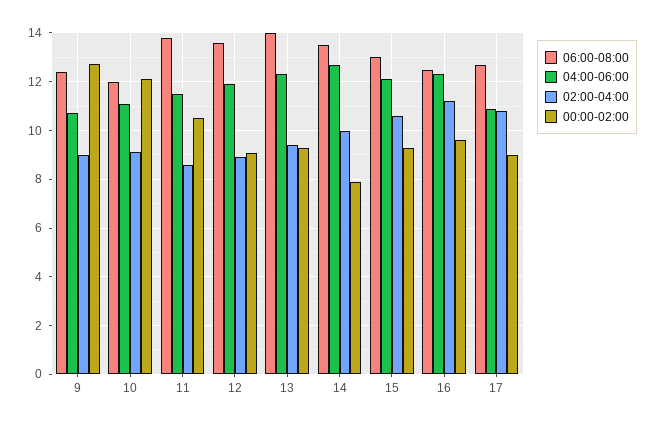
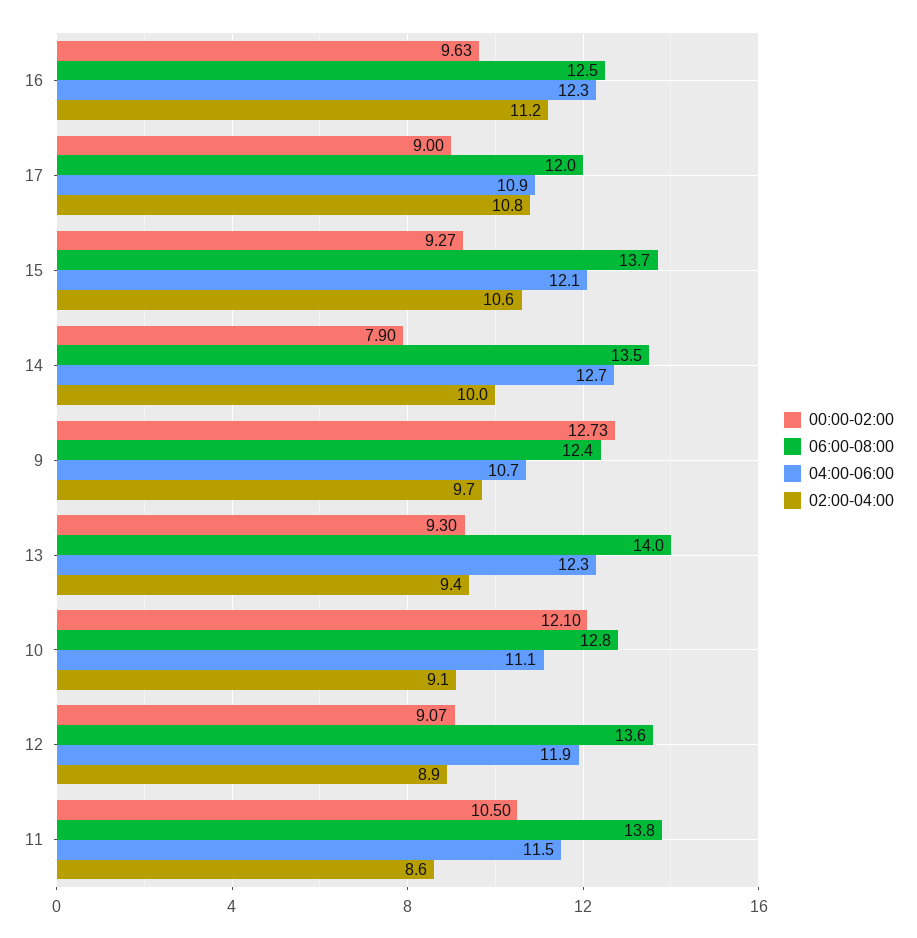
  {
    "06:00-08:00": {
      "9": 12.4,
-     "10": 12,
+     "10": 12.8,
      "11": 13.8,
      "12": 13.6,
      "13": 14,
      "14": 13.5,
-     "15": 13,
+     "15": 13.7,
      "16": 12.5,
-     "17": 12.75
+     "17": 12
    },
    "04:00-06:00": {
      "9": 10.7,
      "10": 11.1,
      "11": 11.5,
      "12": 11.9,
      "13": 12.3,
      "14": 12.7,
      "15": 12.1,
      "16": 12.3,
      "17": 10.9
    },
    "02:00-04:00": {
-     "9": 9,
+     "9": 9.7,
      "10": 9.1,
      "11": 8.6,
      "12": 8.9,
      "13": 9.4,
      "14": 10,
      "15": 10.6,
      "16": 11.2,
      "17": 10.8
    },
    "00:00-02:00": {
      "9": 12.73,
      "10": 12.1,
      "11": 10.5,
      "12": 9.07,
      "13": 9.3,
      "14": 7.9,
      "15": 9.27,
      "16": 9.63,
      "17": 9
    }
  }

